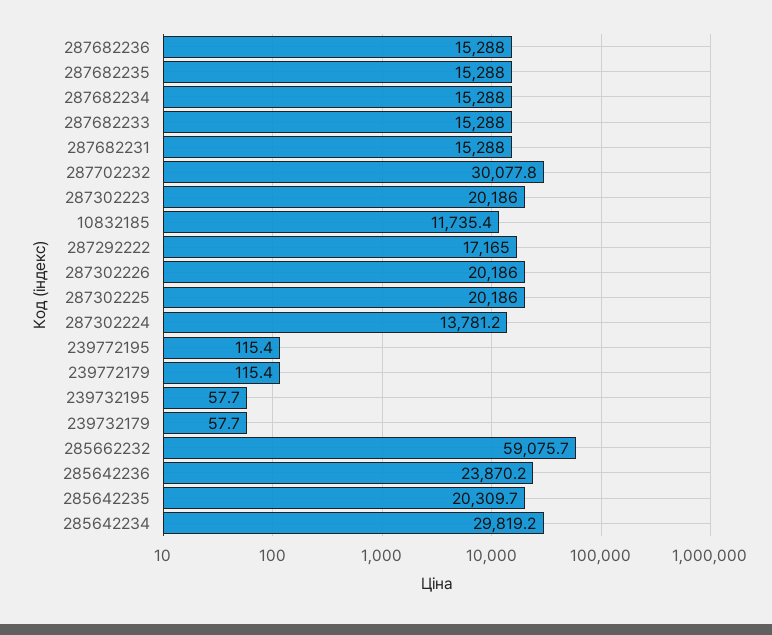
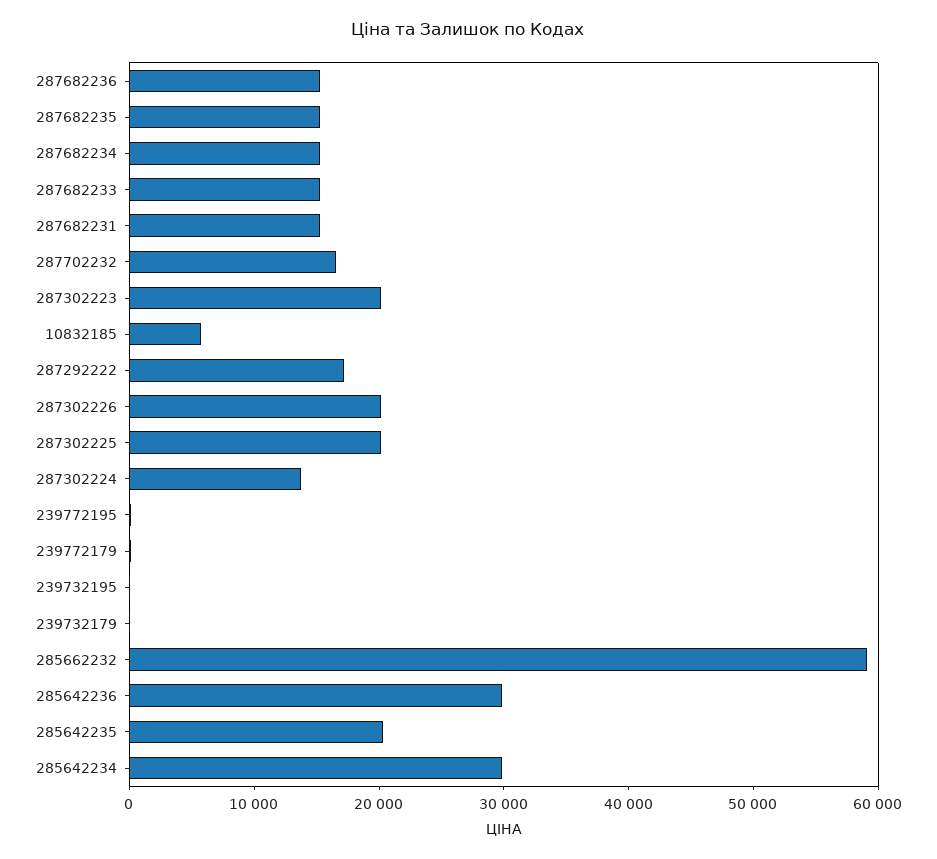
  {
    "287682236": 15288,
    "287682235": 15288,
    "287682234": 15288,
    "287682233": 15288,
    "287682231": 15288,
-   "287702232": 30077.8,
+   "287702232": 16000,
    "287302223": 20186,
-   "10832185": 11735.4,
+   "10832185": 6000,
    "287292222": 17165,
    "287302226": 20186,
    "287302225": 20186,
    "287302224": 13781.2,
    "239772195": 115.4,
    "239772179": 115.4,
    "239732195": 57.7,
    "239732179": 57.7,
    "285662232": 59075.7,
-   "285642236": 23870.2,
+   "285642236": 30000,
    "285642235": 20309.7,
    "285642234": 29819.2
  }

